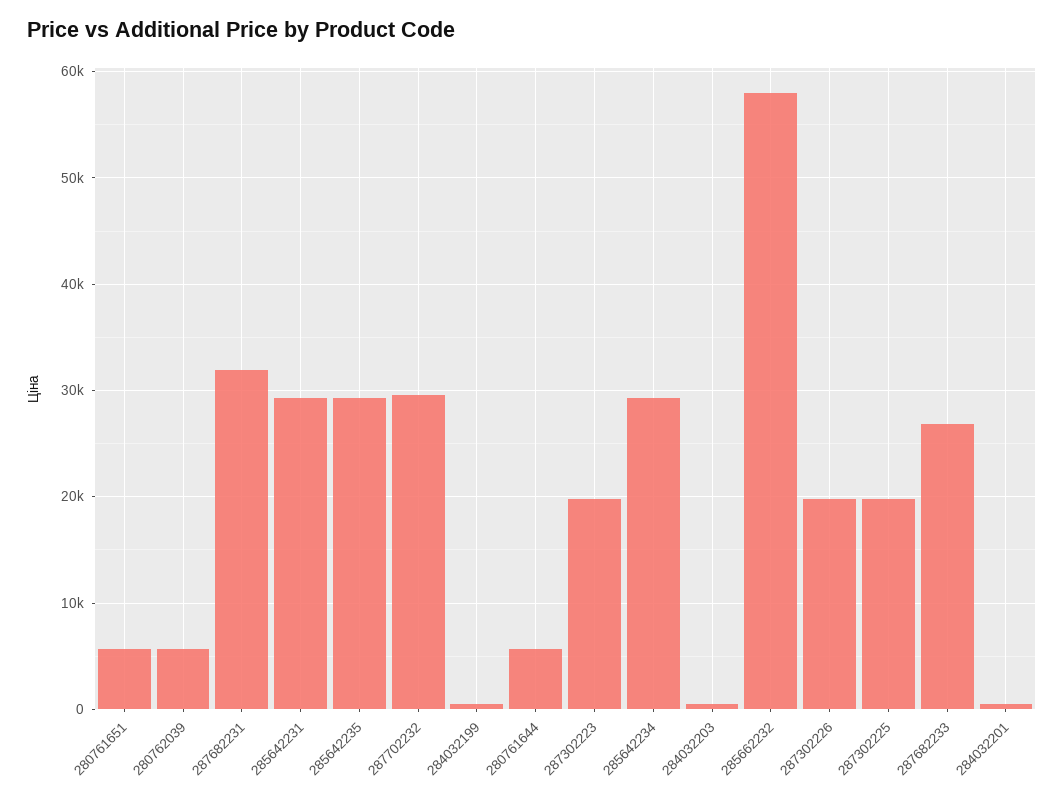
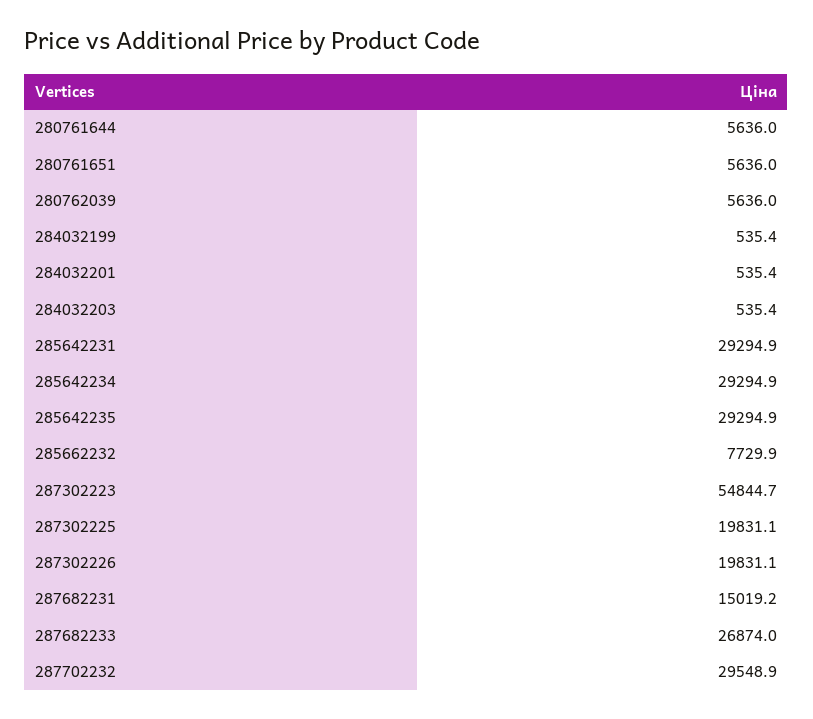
  {
    "280761651": 5636,
    "280762039": 5636,
-   "287682231": 32000,
+   "287682231": 15019.2,
    "285642231": 29294.9,
    "285642235": 29294.9,
    "287702232": 29548.9,
    "284032199": 535.4,
    "280761644": 5636,
-   "287302223": 20000,
+   "287302223": 54844.7,
    "285642234": 29294.9,
    "284032203": 535.4,
-   "285662232": 58000,
+   "285662232": 7729.9,
    "287302226": 19831.1,
    "287302225": 19831.1,
    "287682233": 26874,
    "284032201": 535.4
  }

